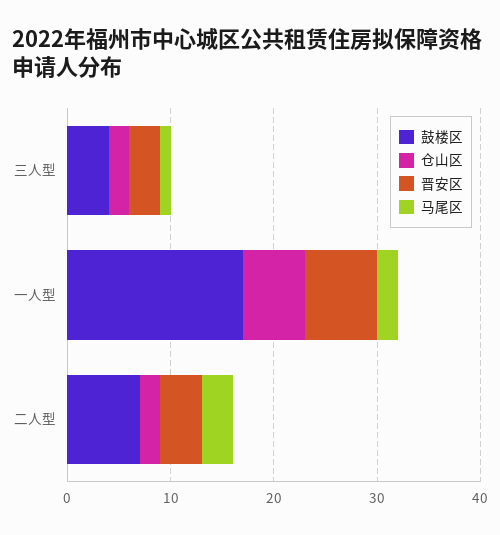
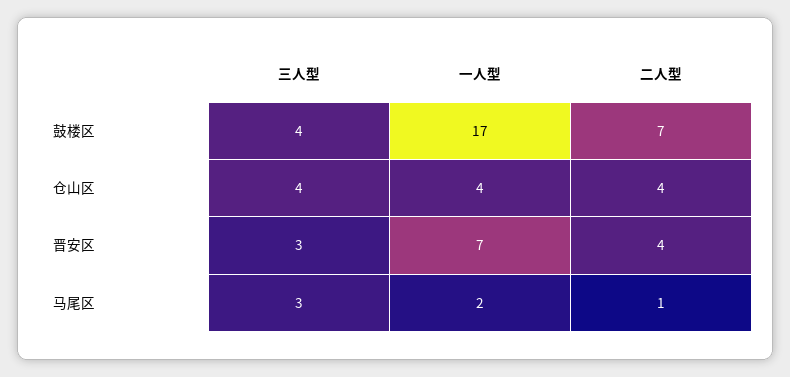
  {
    "鼓楼区": {
      "三人型": 4,
      "一人型": 17,
      "二人型": 7
    },
    "仓山区": {
-     "三人型": 2,
+     "三人型": 4,
-     "一人型": 6,
+     "一人型": 4,
-     "二人型": 2
+     "二人型": 4
    },
    "晋安区": {
      "三人型": 3,
      "一人型": 7,
      "二人型": 4
    },
    "马尾区": {
-     "三人型": 1,
+     "三人型": 3,
      "一人型": 2,
-     "二人型": 3
+     "二人型": 1
    }
  }

